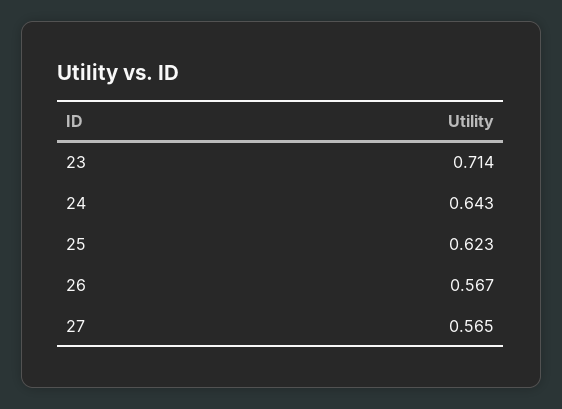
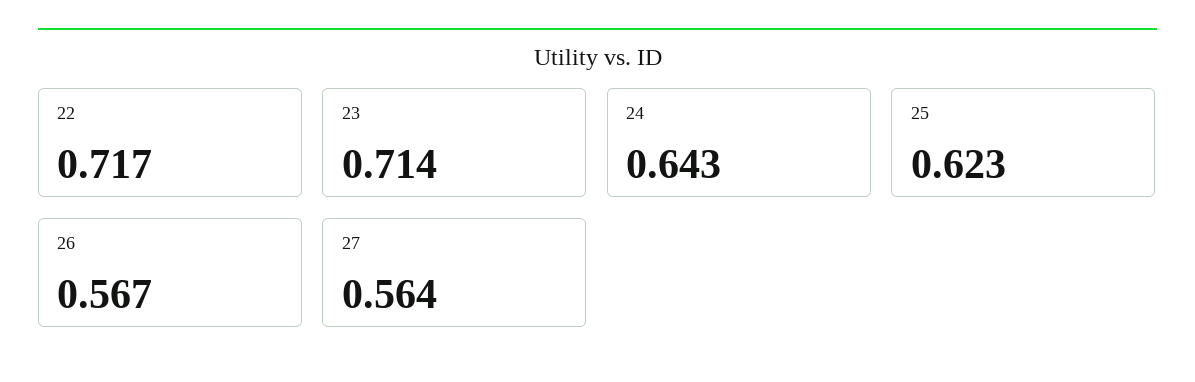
  {
    "23": 0.714,
    "24": 0.643,
    "25": 0.623,
    "26": 0.567,
-   "27": 0.565
+   "27": 0.564,
+   "22": 0.717
  }

